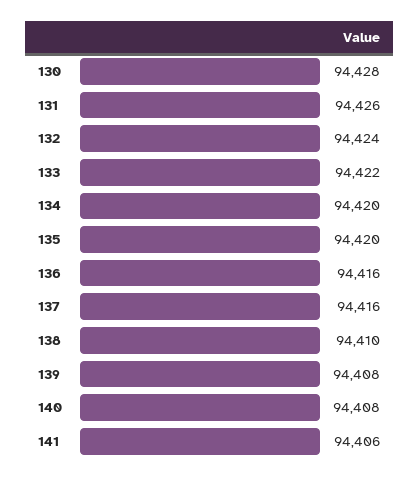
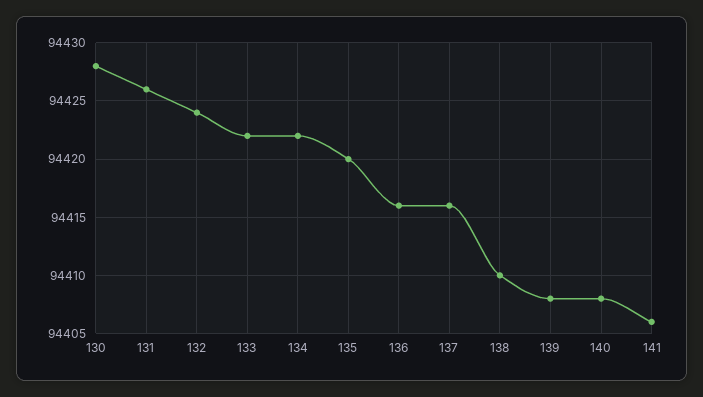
  {
    "130": 94428,
    "131": 94426,
    "132": 94424,
    "133": 94422,
-   "134": 94420,
+   "134": 94422,
    "135": 94420,
    "136": 94416,
    "137": 94416,
    "138": 94410,
    "139": 94408,
    "140": 94408,
    "141": 94406
  }

